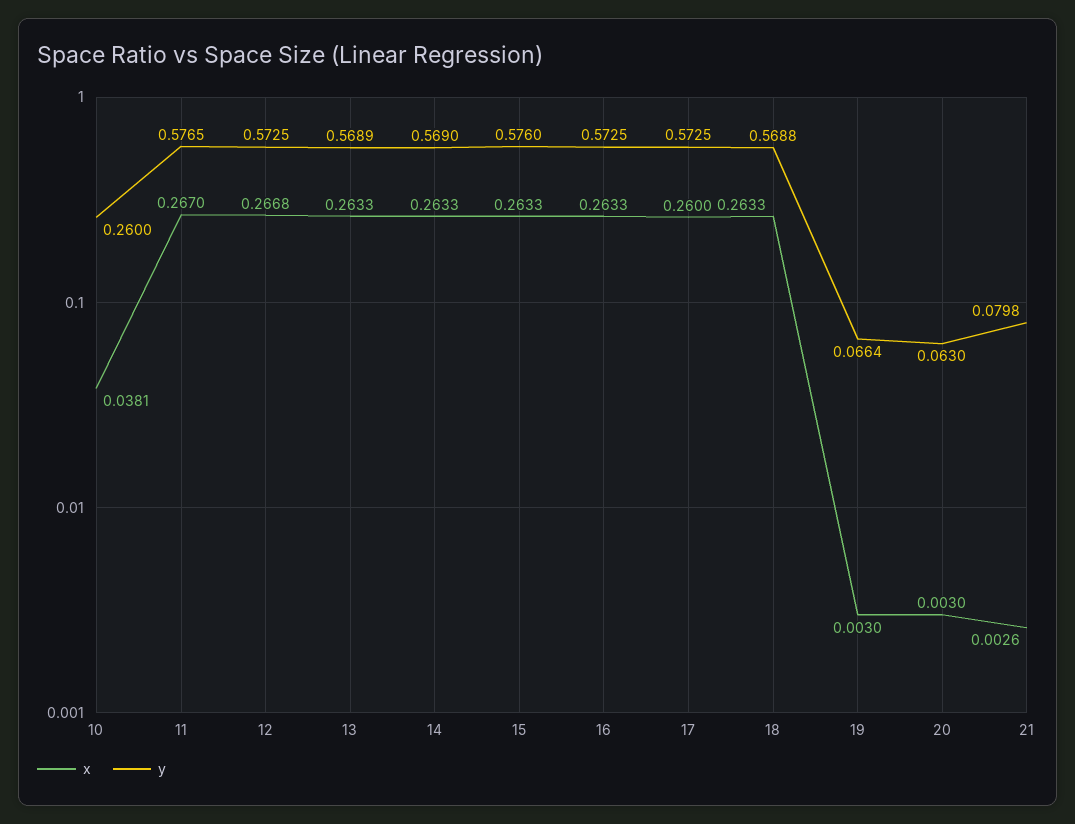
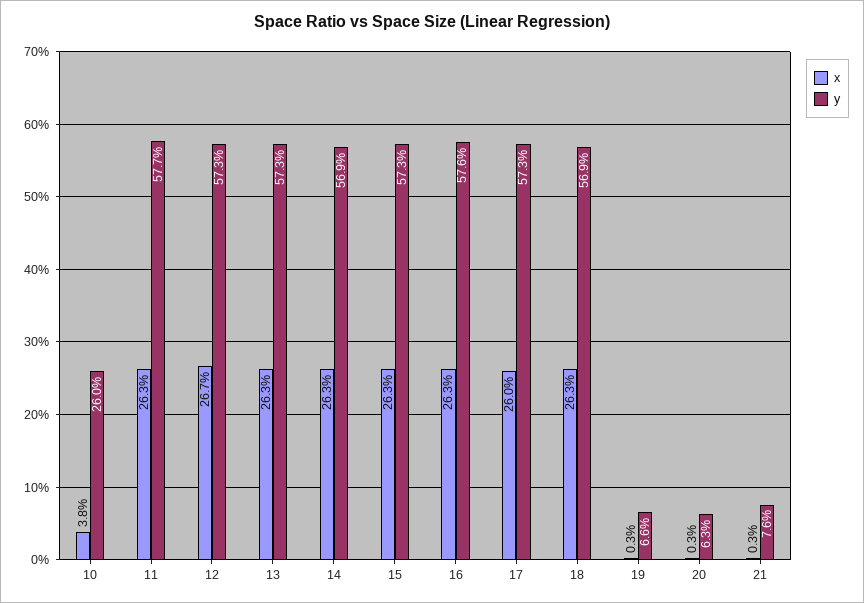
  {
    "x": {
      "10": 0.0381,
-     "11": 0.267,
+     "11": 0.263,
      "12": 0.2668,
      "13": 0.2633,
      "14": 0.2633,
      "15": 0.2633,
      "16": 0.2633,
      "17": 0.26,
      "18": 0.2633,
      "19": 0.003,
      "20": 0.003,
      "21": 0.0026
    },
    "y": {
      "10": 0.26,
      "11": 0.5765,
      "12": 0.5725,
-     "13": 0.5689,
+     "13": 0.573,
      "14": 0.569,
-     "15": 0.576,
+     "15": 0.573,
-     "16": 0.5725,
+     "16": 0.576,
      "17": 0.5725,
      "18": 0.5688,
      "19": 0.0664,
      "20": 0.063,
-     "21": 0.0798
+     "21": 0.076
    }
  }

